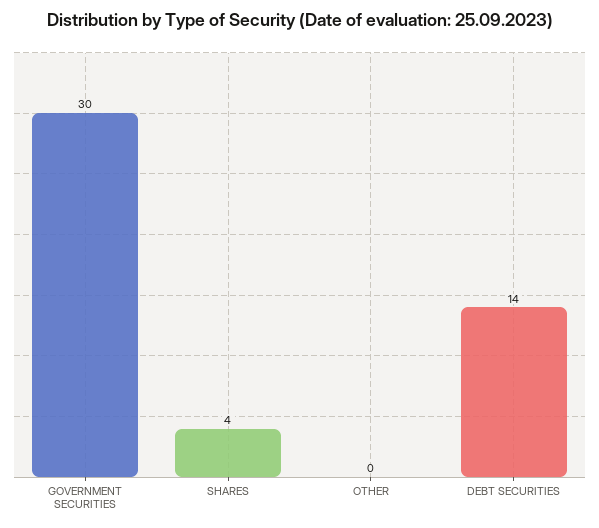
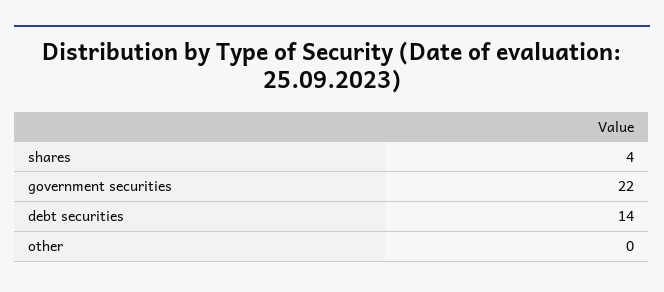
  {
-   "GOVERNMENT SECURITIES": 30,
+   "GOVERNMENT SECURITIES": 22,
    "SHARES": 4,
    "OTHER": 0,
    "DEBT SECURITIES": 14
  }

